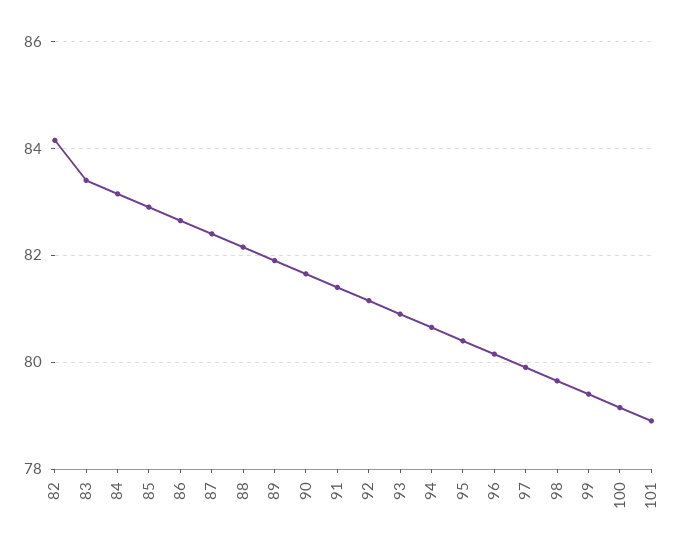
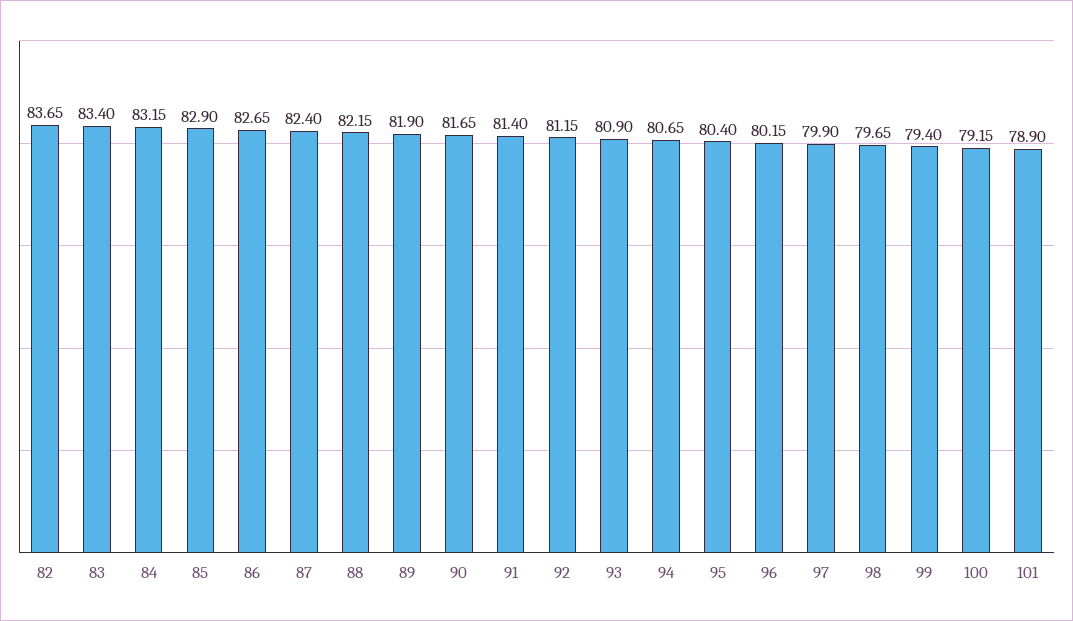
  {
-   "82": 84.2,
+   "82": 83.65,
    "83": 83.4,
    "84": 83.15,
    "85": 82.9,
    "86": 82.65,
    "87": 82.4,
    "88": 82.15,
    "89": 81.9,
    "90": 81.65,
    "91": 81.4,
    "92": 81.15,
    "93": 80.9,
    "94": 80.65,
    "95": 80.4,
    "96": 80.15,
    "97": 79.9,
    "98": 79.65,
    "99": 79.4,
    "100": 79.15,
    "101": 78.9
  }

